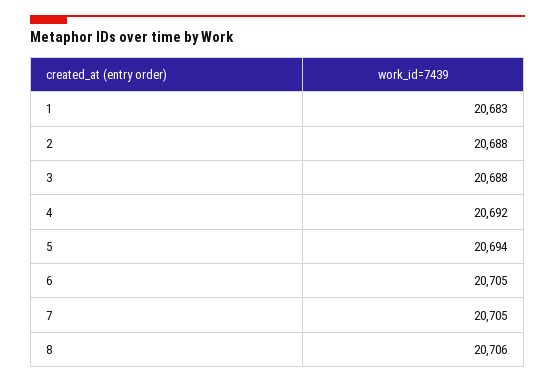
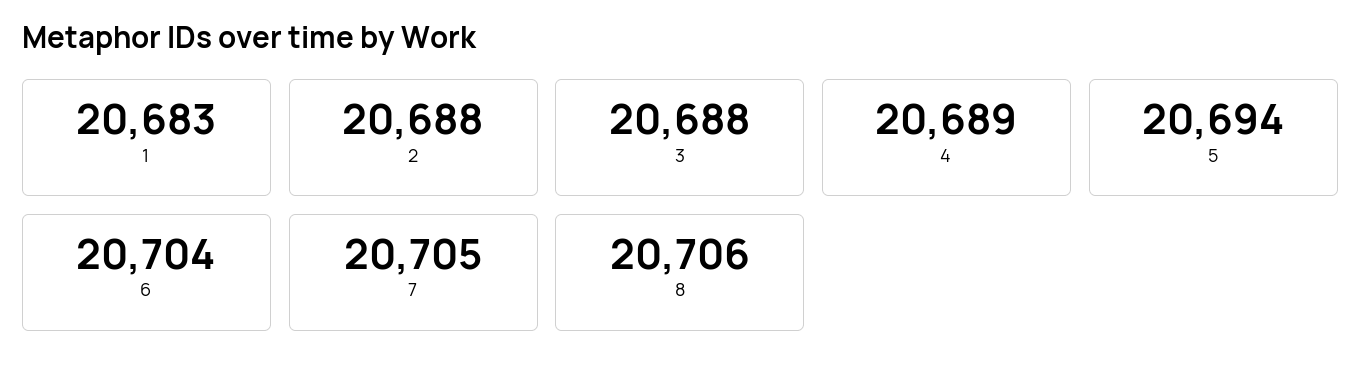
  {
    "1": 20683,
    "2": 20688,
    "3": 20688,
-   "4": 20692,
+   "4": 20689,
    "5": 20694,
-   "6": 20705,
+   "6": 20704,
    "7": 20705,
    "8": 20706
  }

